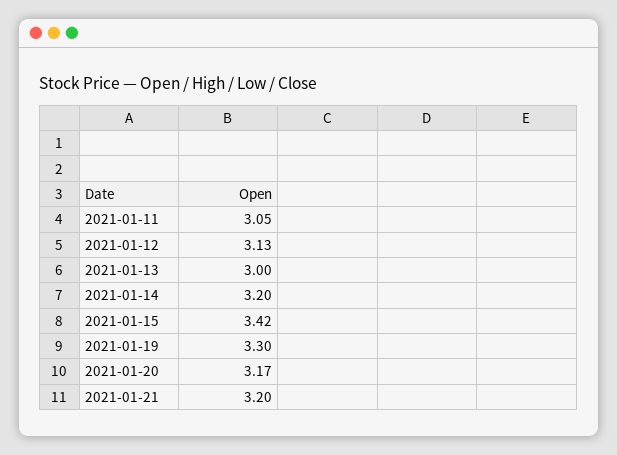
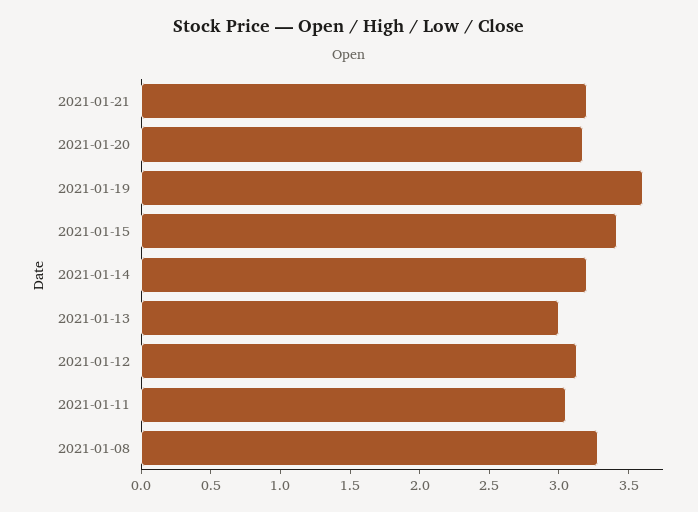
  {
    "2021-01-11": 3.05,
    "2021-01-12": 3.13,
    "2021-01-13": 3,
    "2021-01-14": 3.2,
    "2021-01-15": 3.42,
-   "2021-01-19": 3.3,
+   "2021-01-19": 3.6,
    "2021-01-20": 3.17,
-   "2021-01-21": 3.2
+   "2021-01-21": 3.2,
+   "2021-01-08": 3.3
  }

